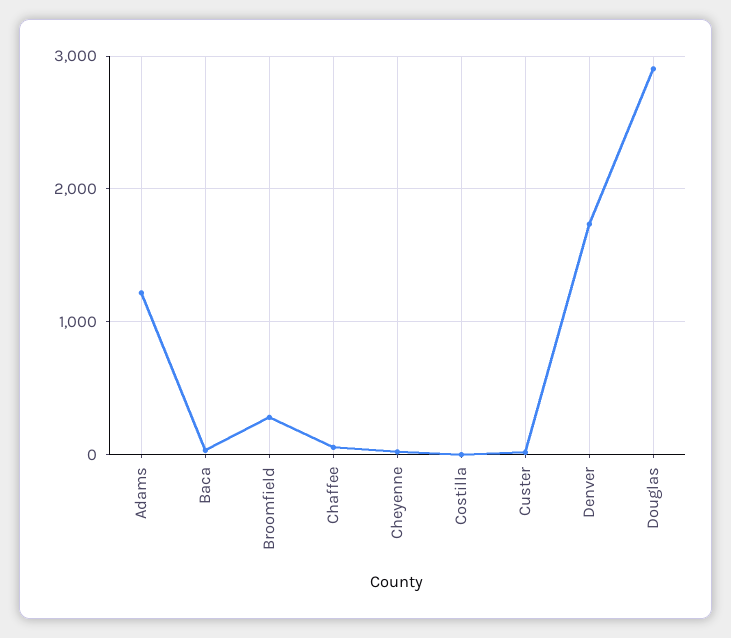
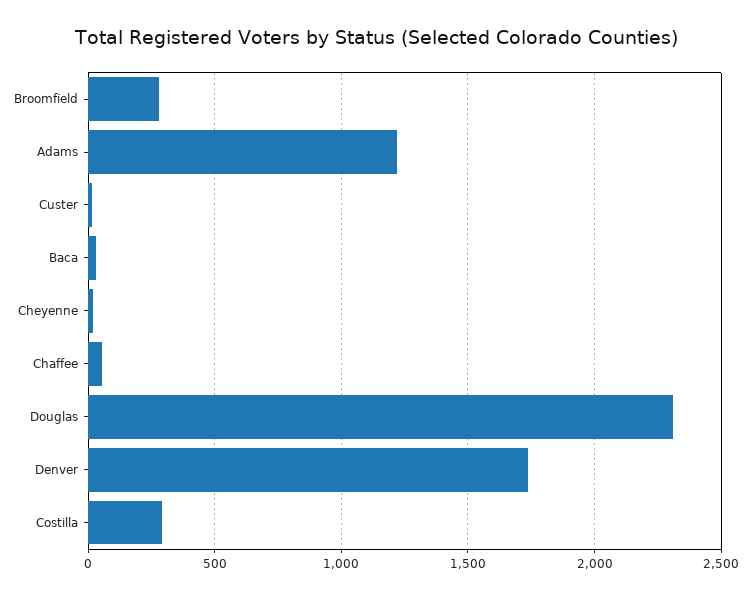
  {
    "Adams": 1200,
    "Baca": 50,
    "Broomfield": 300,
    "Chaffee": 50,
    "Cheyenne": 0,
-   "Costilla": 0,
+   "Costilla": 300,
    "Custer": 0,
    "Denver": 1750,
-   "Douglas": 2900
+   "Douglas": 2300
  }

